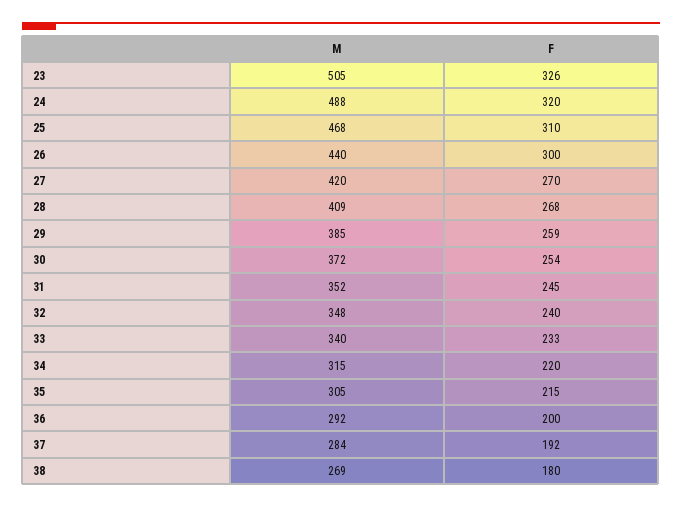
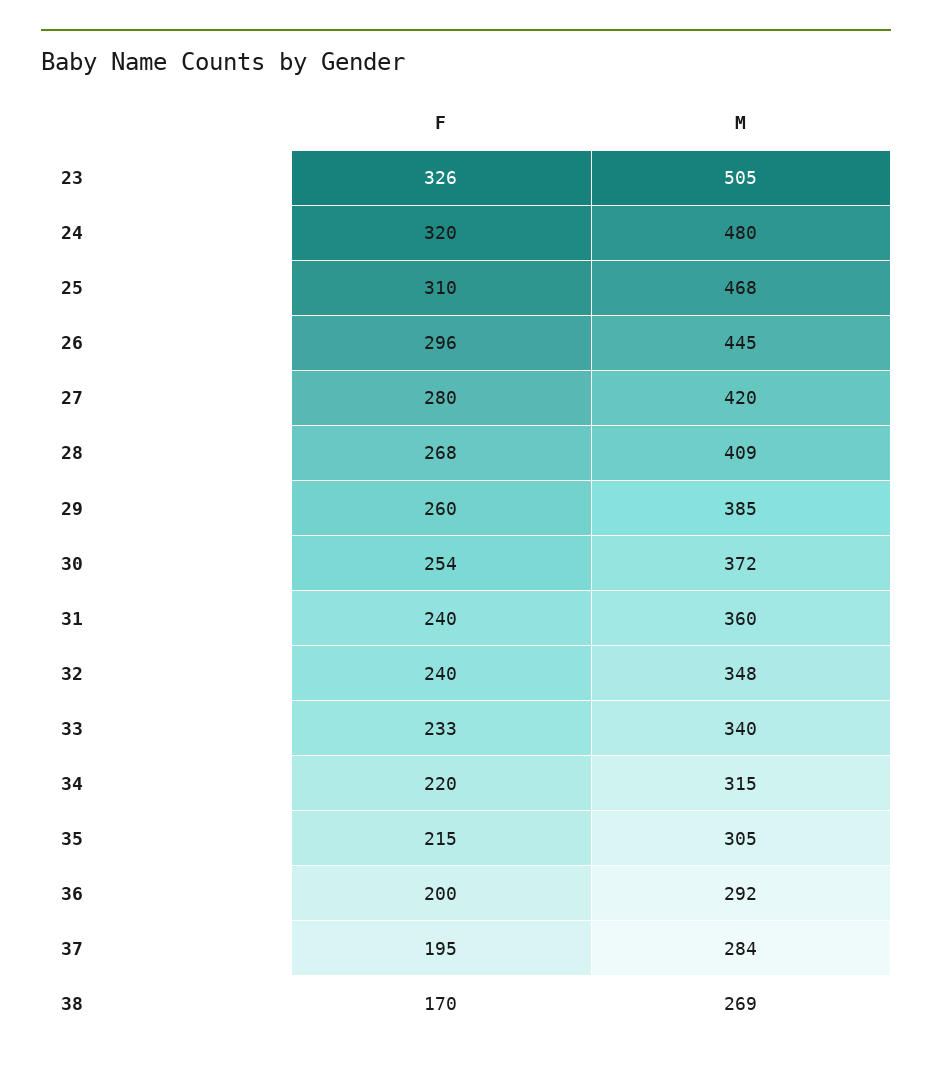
  {
    "M": {
      "23": 505,
-     "24": 488,
+     "24": 480,
      "25": 468,
-     "26": 440,
+     "26": 445,
      "27": 420,
      "28": 409,
      "29": 385,
      "30": 372,
-     "31": 352,
+     "31": 360,
      "32": 348,
      "33": 340,
      "34": 315,
      "35": 305,
      "36": 292,
      "37": 284,
      "38": 269
    },
    "F": {
      "23": 326,
      "24": 320,
      "25": 310,
-     "26": 300,
+     "26": 296,
-     "27": 270,
+     "27": 280,
      "28": 268,
-     "29": 259,
+     "29": 260,
      "30": 254,
-     "31": 245,
+     "31": 240,
      "32": 240,
      "33": 233,
      "34": 220,
      "35": 215,
      "36": 200,
-     "37": 192,
+     "37": 195,
-     "38": 180
+     "38": 170
    }
  }

